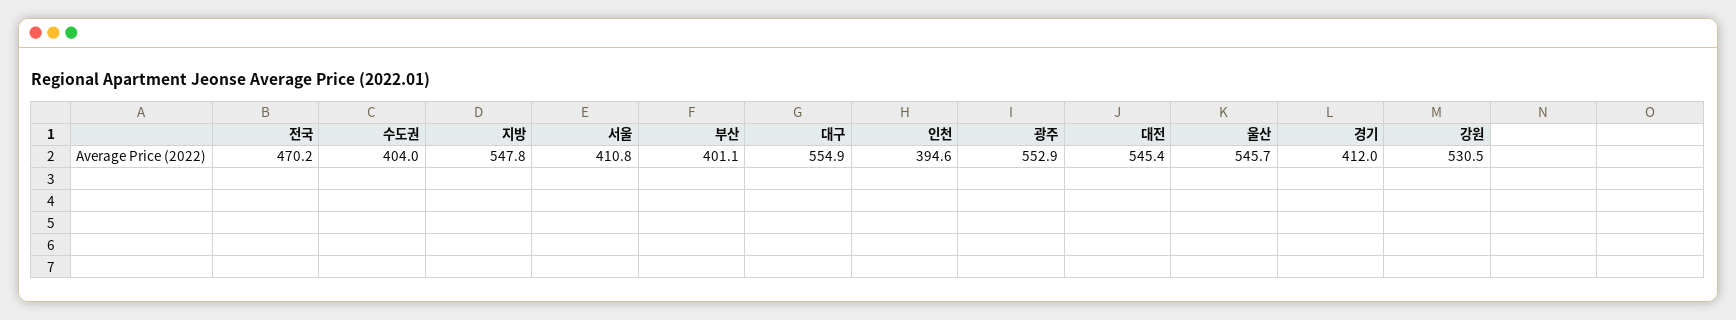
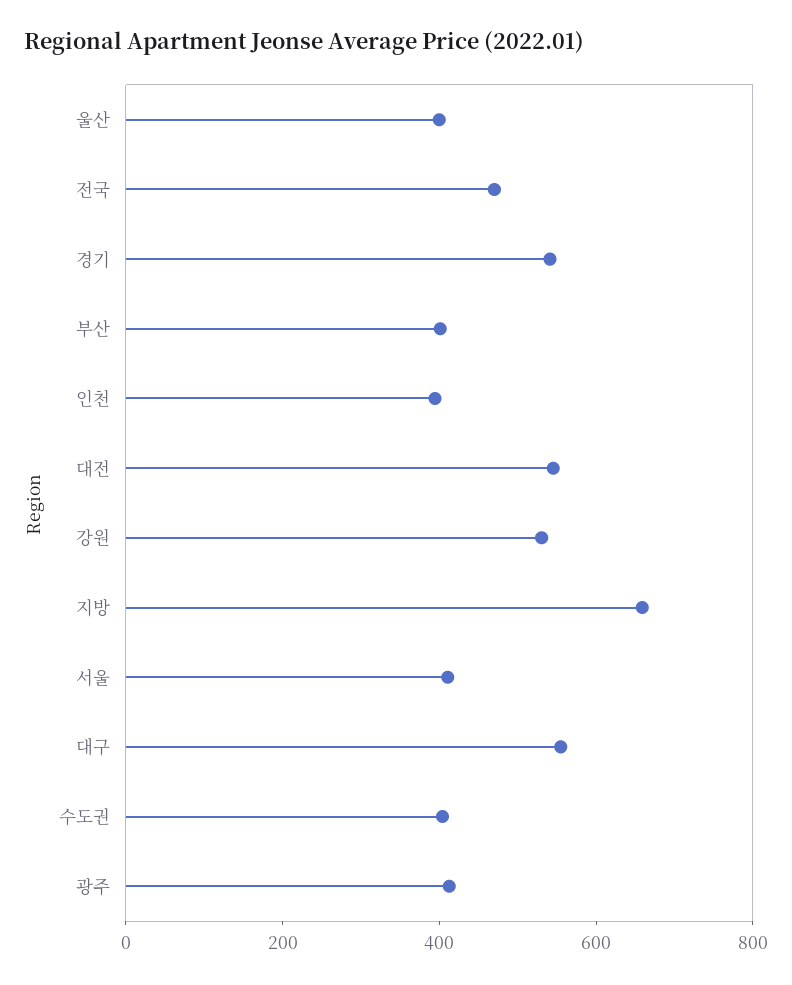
  {
    "전국": 470.2,
    "수도권": 404,
-   "지방": 547.8,
+   "지방": 650,
    "서울": 410.8,
    "부산": 401.1,
    "대구": 554.9,
    "인천": 394.6,
-   "광주": 552.9,
+   "광주": 400,
    "대전": 545.4,
-   "울산": 545.7,
+   "울산": 400,
-   "경기": 412,
+   "경기": 550,
    "강원": 530.5
  }

